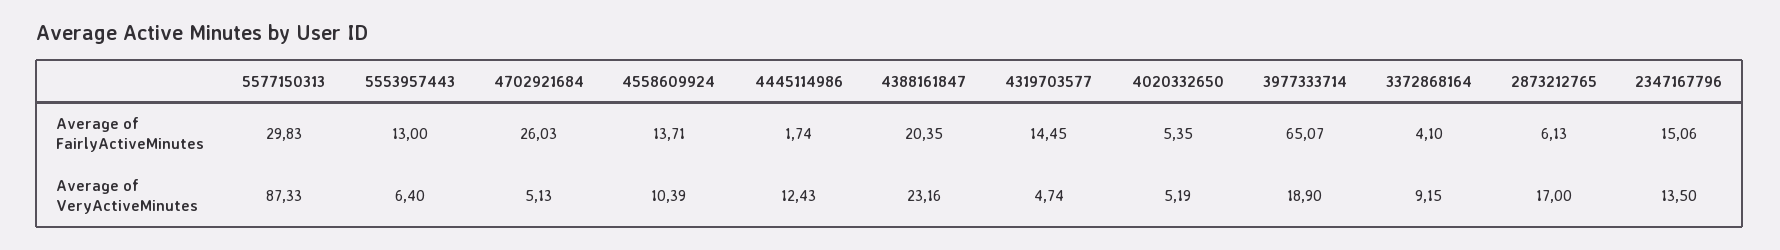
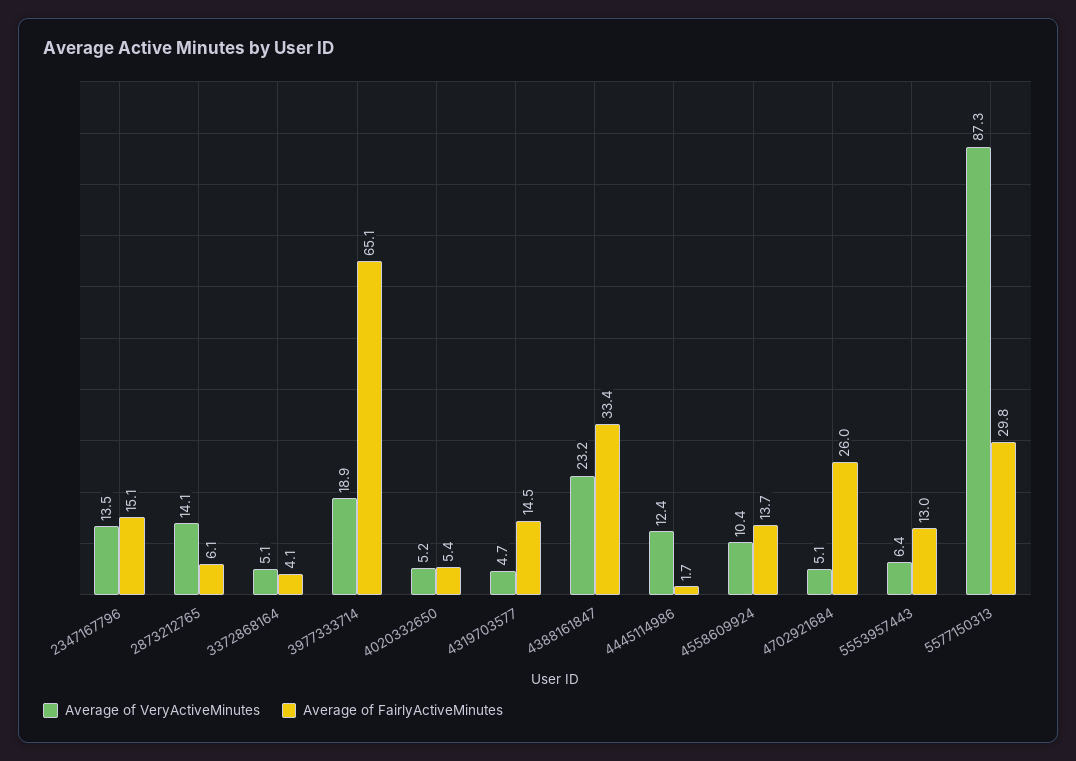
  {
    "Average of FairlyActiveMinutes": {
      "5577150313": 29.83,
      "5553957443": 13,
      "4702921684": 26.03,
      "4558609924": 13.71,
      "4445114986": 1.74,
-     "4388161847": 20.35,
+     "4388161847": 33.4,
      "4319703577": 14.45,
      "4020332650": 5.35,
      "3977333714": 65.07,
      "3372868164": 4.1,
      "2873212765": 6.13,
      "2347167796": 15.06
    },
    "Average of VeryActiveMinutes": {
      "5577150313": 87.33,
      "5553957443": 6.4,
      "4702921684": 5.13,
      "4558609924": 10.39,
      "4445114986": 12.43,
      "4388161847": 23.16,
      "4319703577": 4.74,
      "4020332650": 5.19,
      "3977333714": 18.9,
-     "3372868164": 9.15,
+     "3372868164": 5.1,
-     "2873212765": 17,
+     "2873212765": 14.1,
      "2347167796": 13.5
    }
  }

